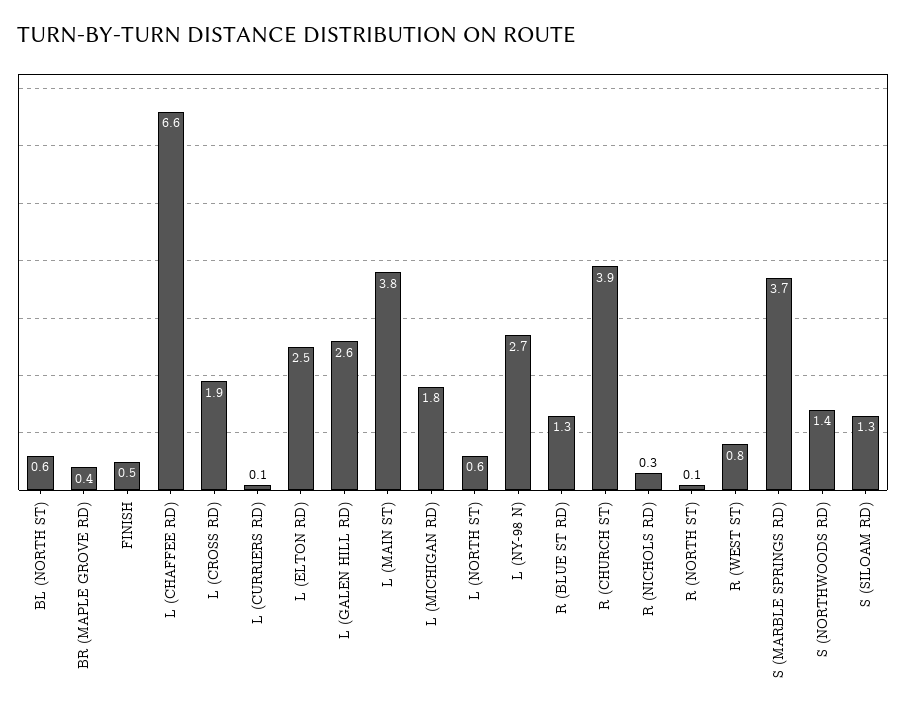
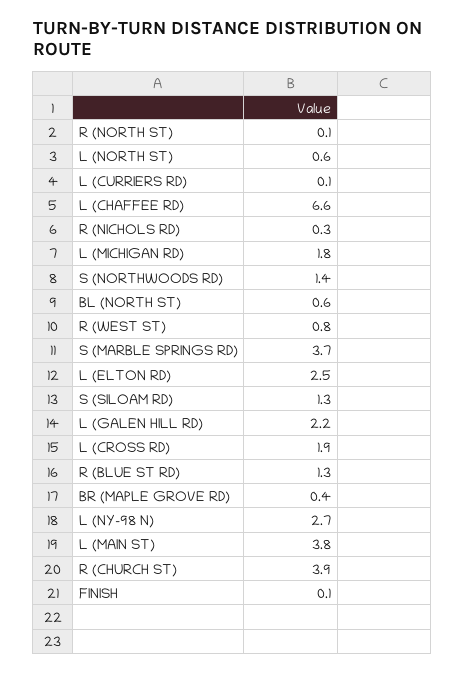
  {
    "BL (NORTH ST)": 0.6,
    "BR (MAPLE GROVE RD)": 0.4,
-   "FINISH": 0.5,
+   "FINISH": 0.1,
    "L (CHAFFEE RD)": 6.6,
    "L (CROSS RD)": 1.9,
    "L (CURRIERS RD)": 0.1,
    "L (ELTON RD)": 2.5,
-   "L (GALEN HILL RD)": 2.6,
+   "L (GALEN HILL RD)": 2.2,
    "L (MAIN ST)": 3.8,
    "L (MICHIGAN RD)": 1.8,
    "L (NORTH ST)": 0.6,
    "L (NY-98 N)": 2.7,
    "R (BLUE ST RD)": 1.3,
    "R (CHURCH ST)": 3.9,
    "R (NICHOLS RD)": 0.3,
    "R (NORTH ST)": 0.1,
    "R (WEST ST)": 0.8,
    "S (MARBLE SPRINGS RD)": 3.7,
    "S (NORTHWOODS RD)": 1.4,
    "S (SILOAM RD)": 1.3
  }

